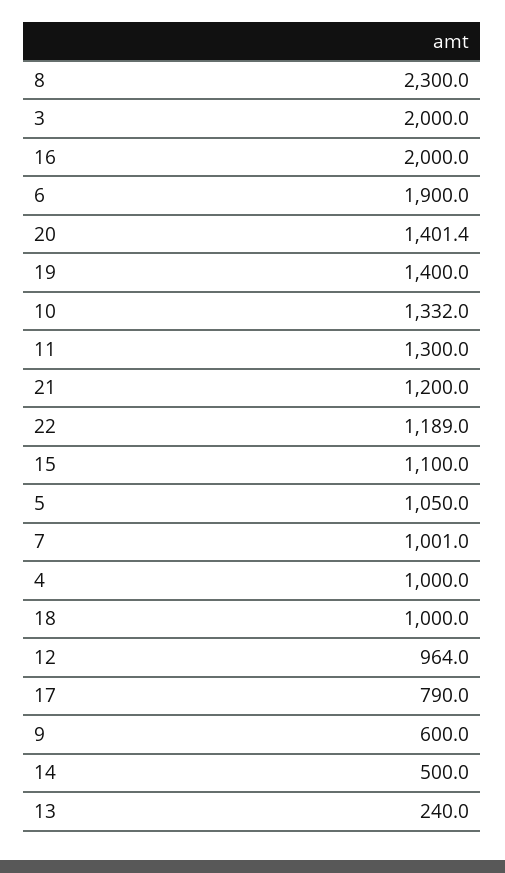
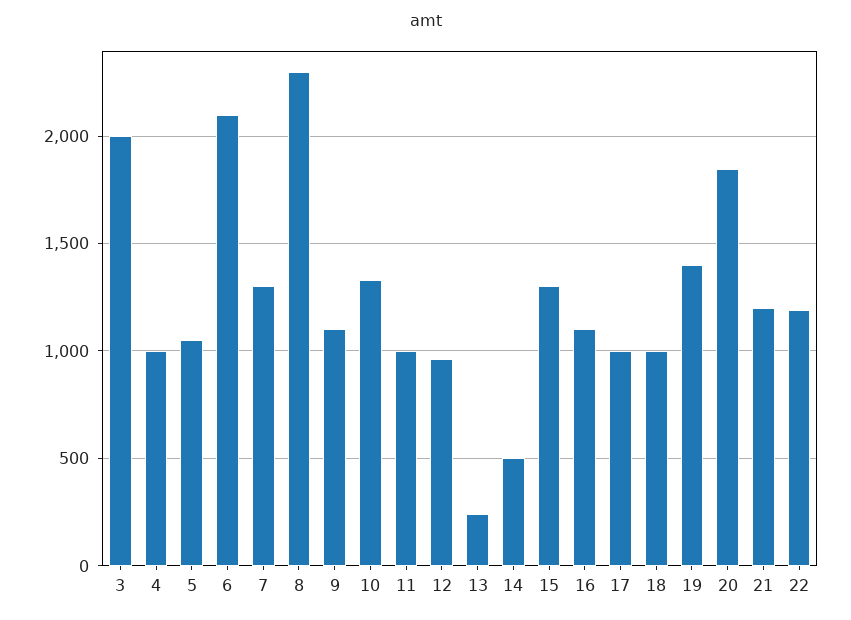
  {
    "8": 2300,
    "3": 2000,
-   "16": 2000,
+   "16": 1100,
-   "6": 1900,
+   "6": 2100,
-   "20": 1401.4,
+   "20": 1850,
    "19": 1400,
    "10": 1332,
-   "11": 1300,
+   "11": 1000,
    "21": 1200,
    "22": 1189,
-   "15": 1100,
+   "15": 1300,
    "5": 1050,
-   "7": 1001,
+   "7": 1300,
    "4": 1000,
    "18": 1000,
    "12": 964,
-   "17": 790,
+   "17": 1000,
-   "9": 600,
+   "9": 1100,
    "14": 500,
    "13": 240
  }

